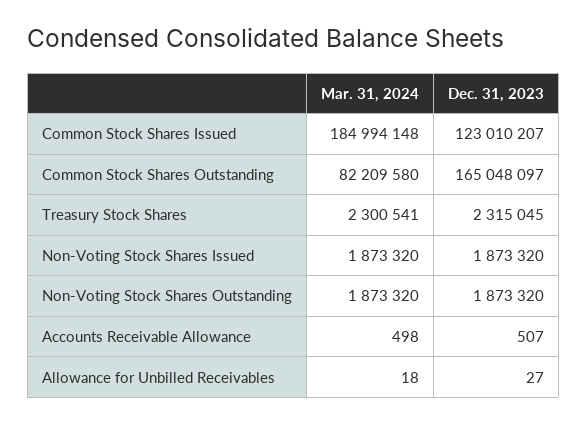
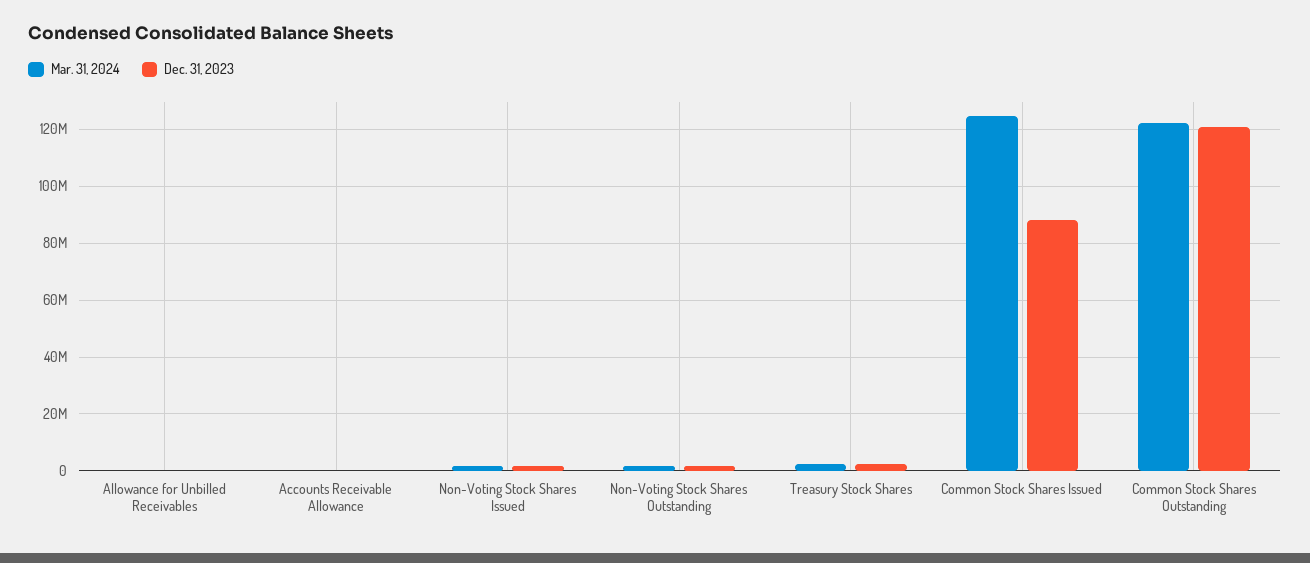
  {
    "Mar. 31, 2024": {
-     "Common Stock Shares Issued": 184994148,
+     "Common Stock Shares Issued": 125000000,
-     "Common Stock Shares Outstanding": 82209580,
+     "Common Stock Shares Outstanding": 122500000,
      "Treasury Stock Shares": 2300541,
      "Non-Voting Stock Shares Issued": 1873320,
      "Non-Voting Stock Shares Outstanding": 1873320,
      "Accounts Receivable Allowance": 498,
      "Allowance for Unbilled Receivables": 18
    },
    "Dec. 31, 2023": {
-     "Common Stock Shares Issued": 123010207,
+     "Common Stock Shares Issued": 87500000,
-     "Common Stock Shares Outstanding": 165048097,
+     "Common Stock Shares Outstanding": 120000000,
      "Treasury Stock Shares": 2315045,
      "Non-Voting Stock Shares Issued": 1873320,
      "Non-Voting Stock Shares Outstanding": 1873320,
      "Accounts Receivable Allowance": 507,
      "Allowance for Unbilled Receivables": 27
    }
  }

